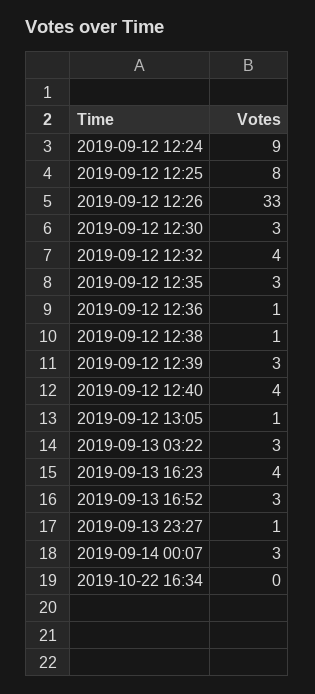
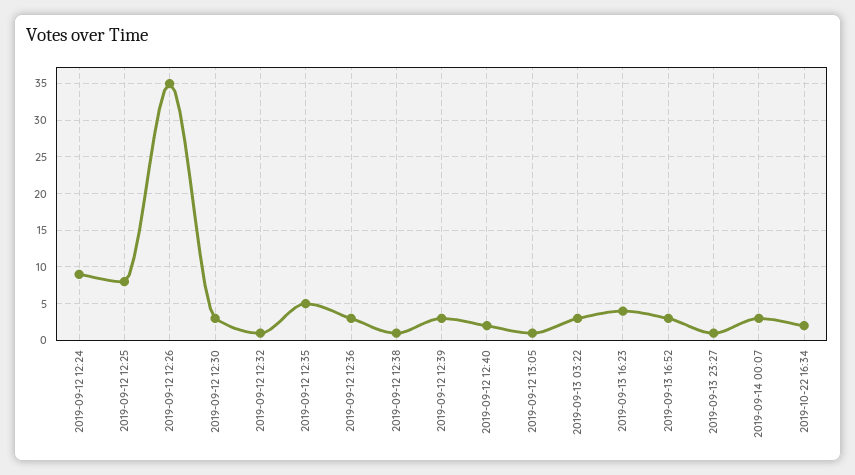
  {
    "2019-09-12 12:24": 9,
    "2019-09-12 12:25": 8,
-   "2019-09-12 12:26": 33,
+   "2019-09-12 12:26": 35,
    "2019-09-12 12:30": 3,
-   "2019-09-12 12:32": 4,
+   "2019-09-12 12:32": 1,
-   "2019-09-12 12:35": 3,
+   "2019-09-12 12:35": 5,
-   "2019-09-12 12:36": 1,
+   "2019-09-12 12:36": 3,
    "2019-09-12 12:38": 1,
    "2019-09-12 12:39": 3,
-   "2019-09-12 12:40": 4,
+   "2019-09-12 12:40": 2,
    "2019-09-12 13:05": 1,
    "2019-09-13 03:22": 3,
    "2019-09-13 16:23": 4,
    "2019-09-13 16:52": 3,
    "2019-09-13 23:27": 1,
    "2019-09-14 00:07": 3,
-   "2019-10-22 16:34": 0
+   "2019-10-22 16:34": 2
  }

